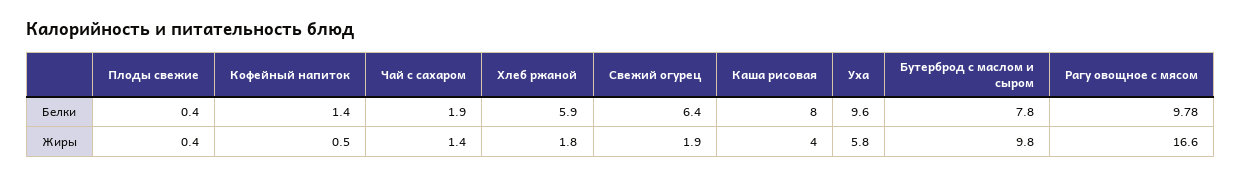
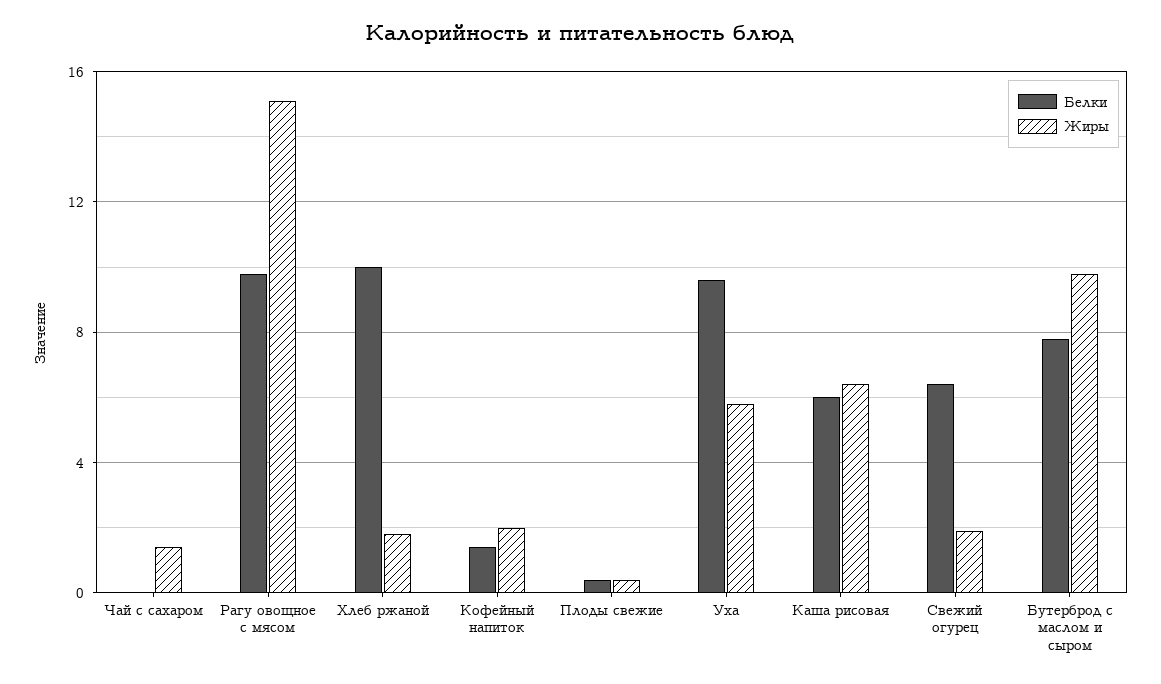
  {
    "Белки": {
      "Плоды свежие": 0.4,
      "Кофейный напиток": 1.4,
-     "Чай с сахаром": 1.9,
+     "Чай с сахаром": 0,
-     "Хлеб ржаной": 5.9,
+     "Хлеб ржаной": 10,
      "Свежий огурец": 6.4,
-     "Каша рисовая": 8,
+     "Каша рисовая": 6,
      "Уха": 9.6,
      "Бутерброд с маслом и сыром": 7.8,
      "Рагу овощное с мясом": 9.78
    },
    "Жиры": {
      "Плоды свежие": 0.4,
-     "Кофейный напиток": 0.5,
+     "Кофейный напиток": 2,
      "Чай с сахаром": 1.4,
      "Хлеб ржаной": 1.8,
      "Свежий огурец": 1.9,
-     "Каша рисовая": 4,
+     "Каша рисовая": 6.5,
      "Уха": 5.8,
      "Бутерброд с маслом и сыром": 9.8,
-     "Рагу овощное с мясом": 16.6
+     "Рагу овощное с мясом": 15
    }
  }

